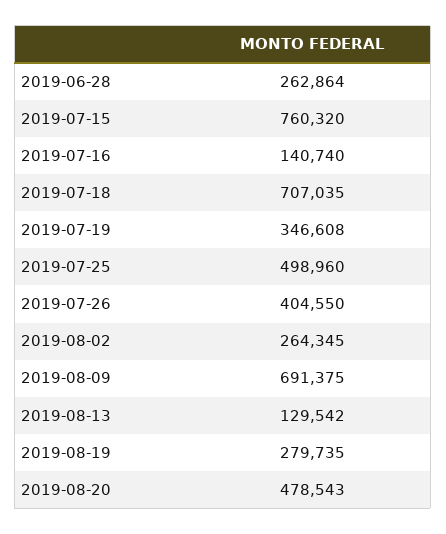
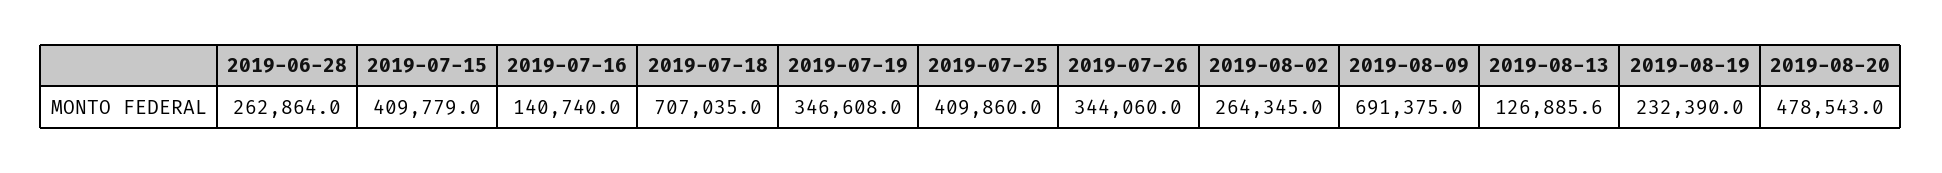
  {
    "2019-06-28": 262864,
-   "2019-07-15": 760320,
+   "2019-07-15": 409779,
    "2019-07-16": 140740,
    "2019-07-18": 707035,
    "2019-07-19": 346608,
-   "2019-07-25": 498960,
+   "2019-07-25": 409860,
-   "2019-07-26": 404550,
+   "2019-07-26": 344060,
    "2019-08-02": 264345,
    "2019-08-09": 691375,
-   "2019-08-13": 129542,
+   "2019-08-13": 126885.6,
-   "2019-08-19": 279735,
+   "2019-08-19": 232390,
    "2019-08-20": 478543
  }

